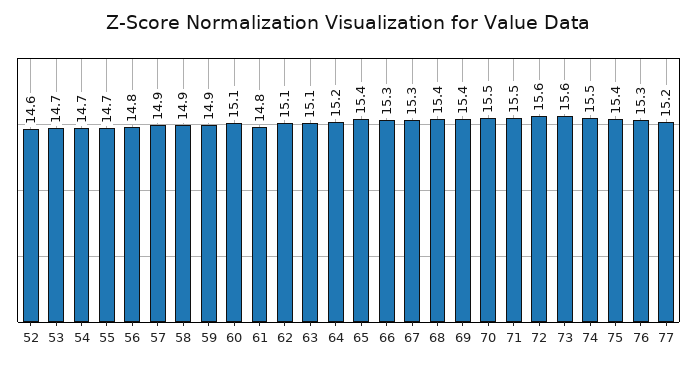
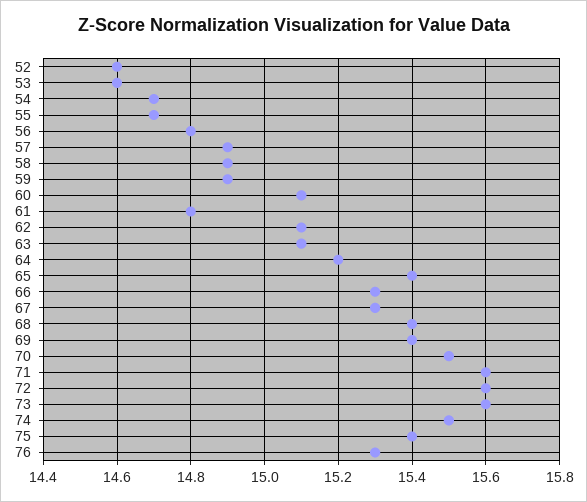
  {
    "52": 14.6,
-   "53": 14.7,
+   "53": 14.6,
    "54": 14.7,
    "55": 14.7,
    "56": 14.8,
    "57": 14.9,
    "58": 14.9,
    "59": 14.9,
    "60": 15.1,
    "61": 14.8,
    "62": 15.1,
    "63": 15.1,
    "64": 15.2,
    "65": 15.4,
    "66": 15.3,
    "67": 15.3,
    "68": 15.4,
    "69": 15.4,
    "70": 15.5,
-   "71": 15.5,
+   "71": 15.6,
    "72": 15.6,
    "73": 15.6,
    "74": 15.5,
    "75": 15.4,
-   "76": 15.3,
+   "76": 15.3
-   "77": 15.2
  }

